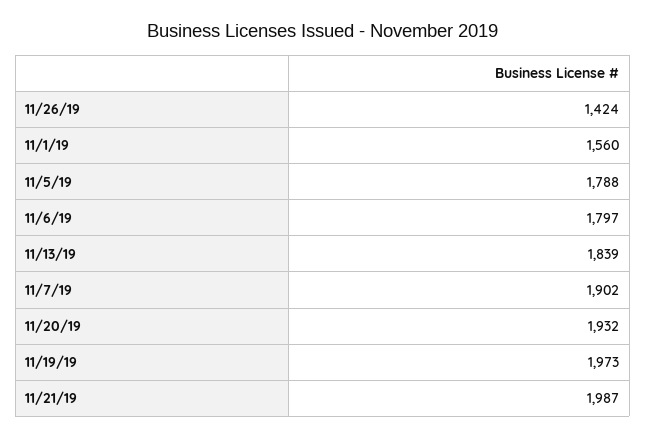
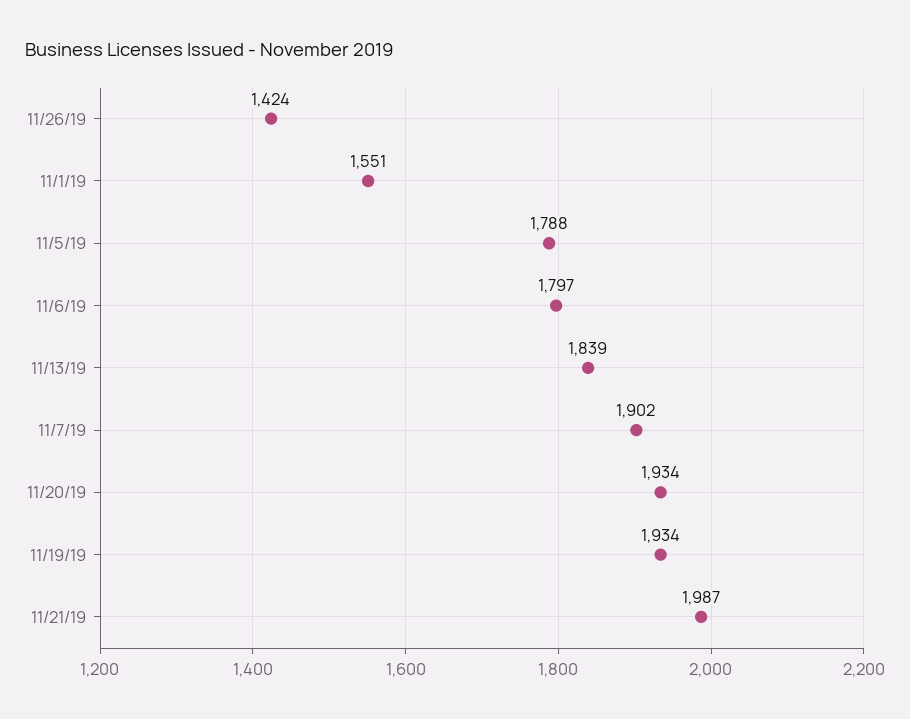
  {
    "11/26/19": 1424,
-   "11/1/19": 1560,
+   "11/1/19": 1551,
    "11/5/19": 1788,
    "11/6/19": 1797,
    "11/13/19": 1839,
    "11/7/19": 1902,
-   "11/20/19": 1932,
+   "11/20/19": 1934,
-   "11/19/19": 1973,
+   "11/19/19": 1934,
    "11/21/19": 1987
  }

